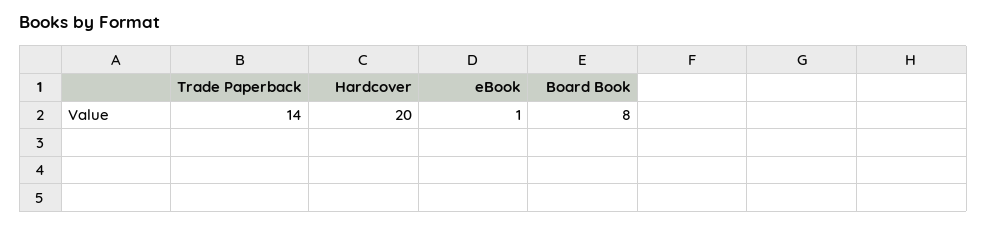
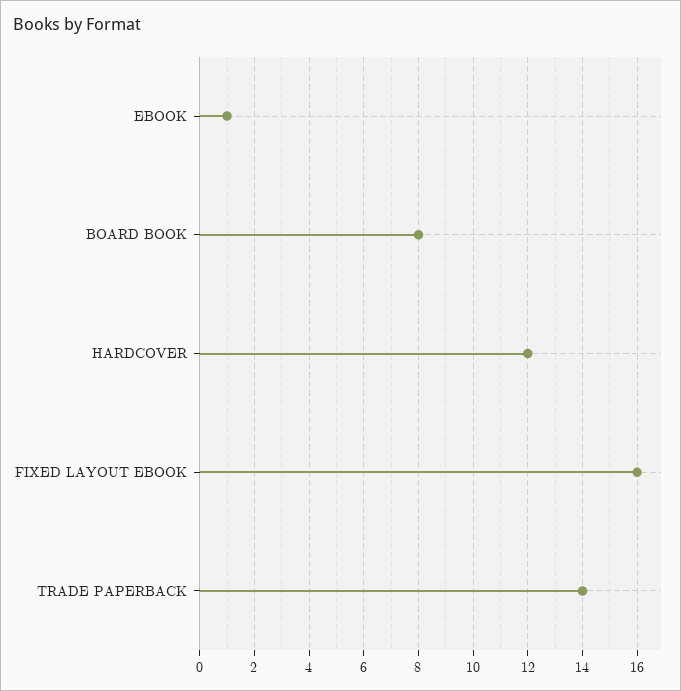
  {
    "Trade Paperback": 14,
-   "Hardcover": 20,
+   "Hardcover": 12,
    "eBook": 1,
-   "Board Book": 8
+   "Board Book": 8,
+   "FIXED LAYOUT EBOOK": 16
  }

